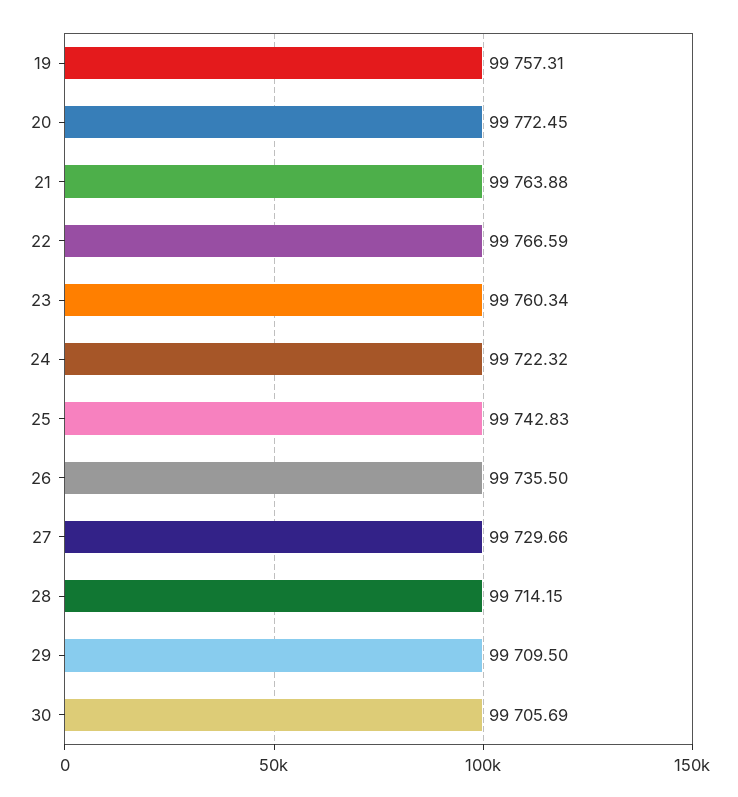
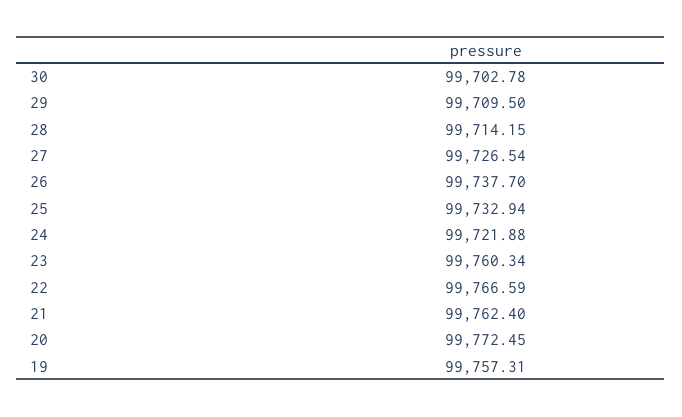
  {
    "19": 99757.31,
    "20": 99772.45,
-   "21": 99763.88,
+   "21": 99762.4,
    "22": 99766.59,
    "23": 99760.34,
-   "24": 99722.32,
+   "24": 99721.88,
-   "25": 99742.83,
+   "25": 99732.94,
-   "26": 99735.5,
+   "26": 99737.7,
-   "27": 99729.66,
+   "27": 99726.54,
    "28": 99714.15,
    "29": 99709.5,
-   "30": 99705.69
+   "30": 99702.78
  }

